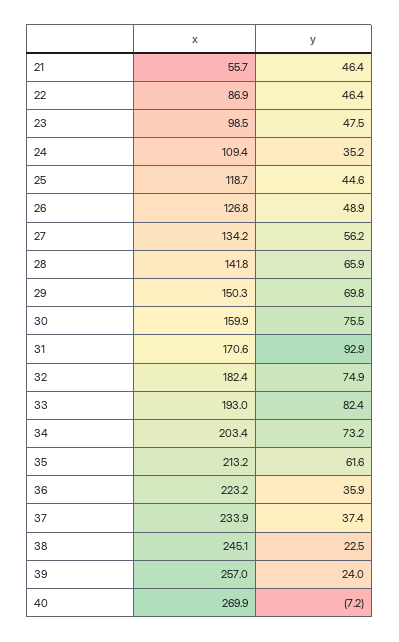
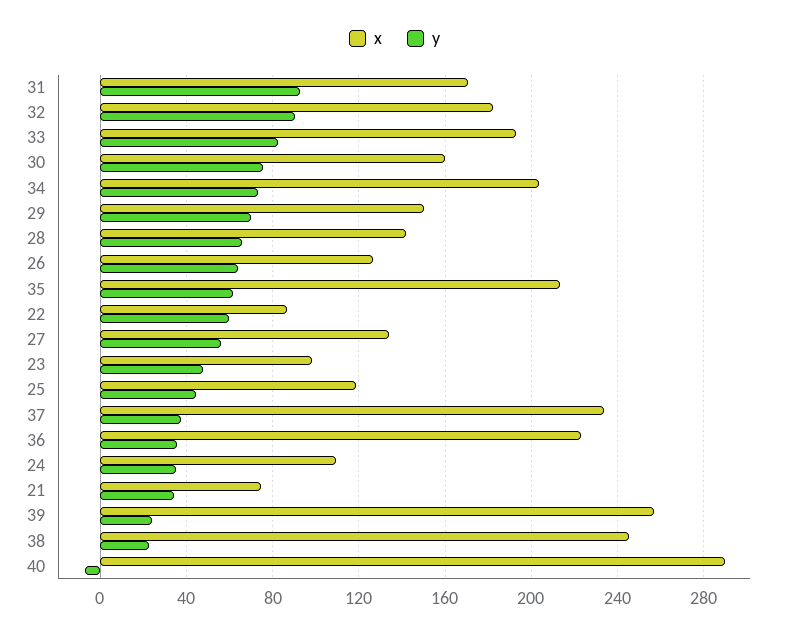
  {
    "x": {
-     "21": 55.7,
+     "21": 75,
      "22": 86.9,
      "23": 98.5,
      "24": 109.4,
      "25": 118.7,
      "26": 126.8,
      "27": 134.2,
      "28": 141.8,
      "29": 150.3,
      "30": 159.9,
      "31": 170.6,
      "32": 182.4,
      "33": 193,
      "34": 203.4,
      "35": 213.2,
      "36": 223.2,
      "37": 233.9,
      "38": 245.1,
      "39": 257,
-     "40": 269.9
+     "40": 290
    },
    "y": {
-     "21": 46.4,
+     "21": 35,
-     "22": 46.4,
+     "22": 60,
      "23": 47.5,
      "24": 35.2,
      "25": 44.6,
-     "26": 48.9,
+     "26": 65,
      "27": 56.2,
      "28": 65.9,
      "29": 69.8,
      "30": 75.5,
      "31": 92.9,
-     "32": 74.9,
+     "32": 90,
      "33": 82.4,
      "34": 73.2,
      "35": 61.6,
      "36": 35.9,
      "37": 37.4,
      "38": 22.5,
      "39": 24,
      "40": -7.2
    }
  }

